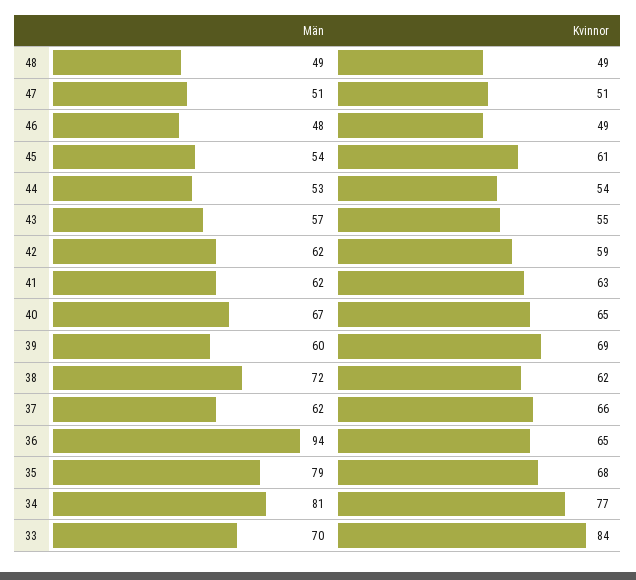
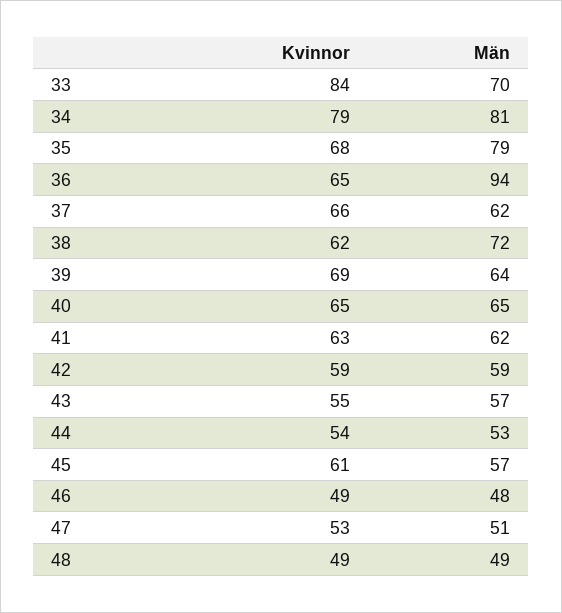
  {
    "Män": {
      "48": 49,
      "47": 51,
      "46": 48,
-     "45": 54,
+     "45": 57,
      "44": 53,
      "43": 57,
-     "42": 62,
+     "42": 59,
      "41": 62,
-     "40": 67,
+     "40": 65,
-     "39": 60,
+     "39": 64,
      "38": 72,
      "37": 62,
      "36": 94,
      "35": 79,
      "34": 81,
      "33": 70
    },
    "Kvinnor": {
      "48": 49,
-     "47": 51,
+     "47": 53,
      "46": 49,
      "45": 61,
      "44": 54,
      "43": 55,
      "42": 59,
      "41": 63,
      "40": 65,
      "39": 69,
      "38": 62,
      "37": 66,
      "36": 65,
      "35": 68,
-     "34": 77,
+     "34": 79,
      "33": 84
    }
  }

